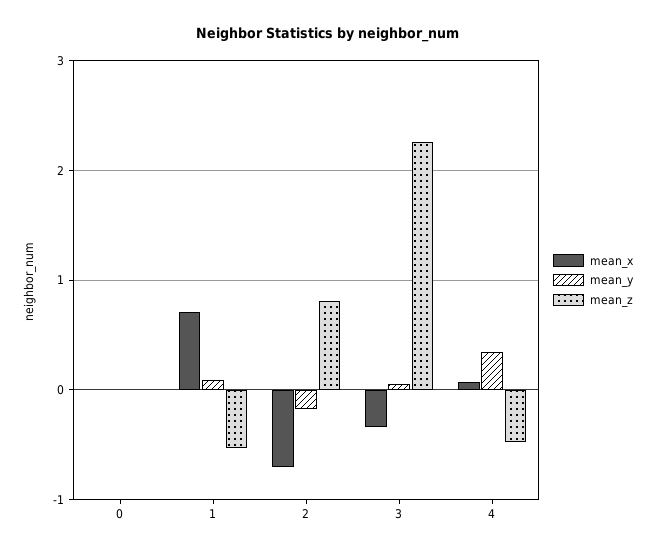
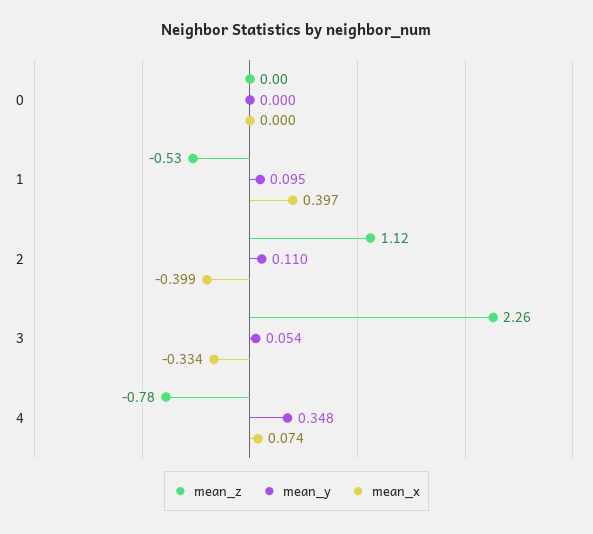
  {
    "mean_x": {
      "0": 0,
-     "1": 0.7,
+     "1": 0.397,
-     "2": -0.7,
+     "2": -0.399,
      "3": -0.334,
      "4": 0.074
    },
    "mean_y": {
      "0": 0,
      "1": 0.095,
-     "2": -0.2,
+     "2": 0.11,
      "3": 0.054,
      "4": 0.348
    },
    "mean_z": {
      "0": 0,
      "1": -0.53,
-     "2": 0.8,
+     "2": 1.12,
      "3": 2.26,
-     "4": -0.5
+     "4": -0.78
    }
  }

